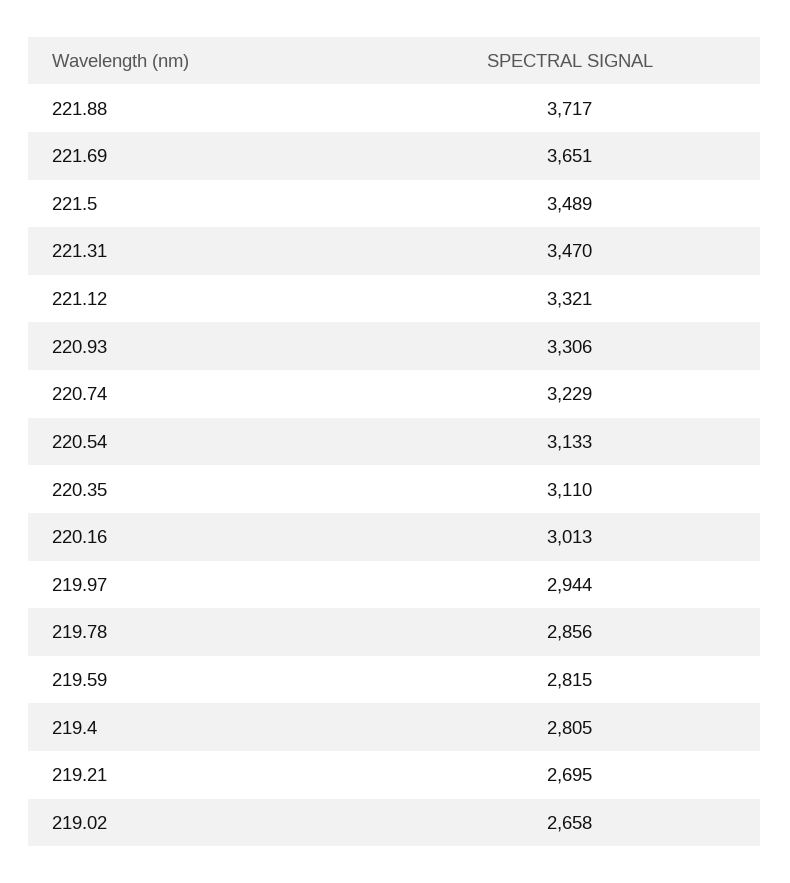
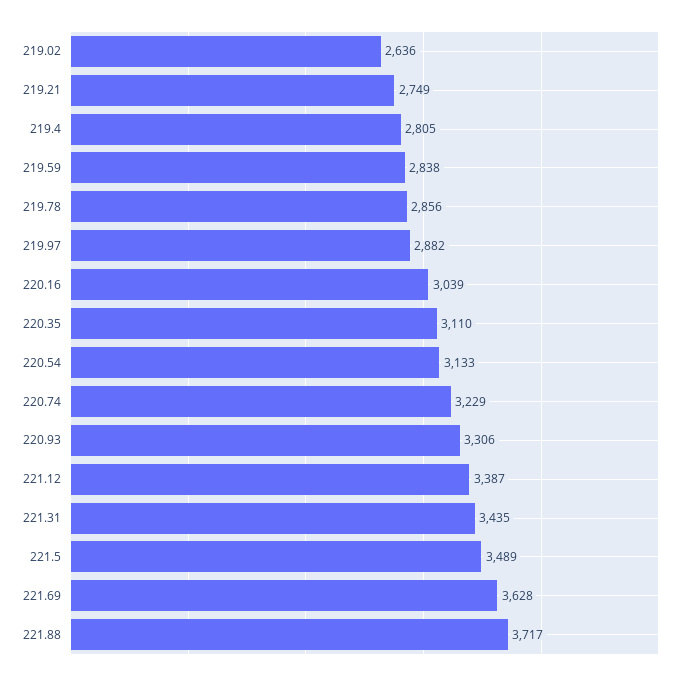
  {
    "221.88": 3717,
-   "221.69": 3651,
+   "221.69": 3628,
    "221.5": 3489,
-   "221.31": 3470,
+   "221.31": 3435,
-   "221.12": 3321,
+   "221.12": 3387,
    "220.93": 3306,
    "220.74": 3229,
    "220.54": 3133,
    "220.35": 3110,
-   "220.16": 3013,
+   "220.16": 3039,
-   "219.97": 2944,
+   "219.97": 2882,
    "219.78": 2856,
-   "219.59": 2815,
+   "219.59": 2838,
    "219.4": 2805,
-   "219.21": 2695,
+   "219.21": 2749,
-   "219.02": 2658
+   "219.02": 2636
  }

